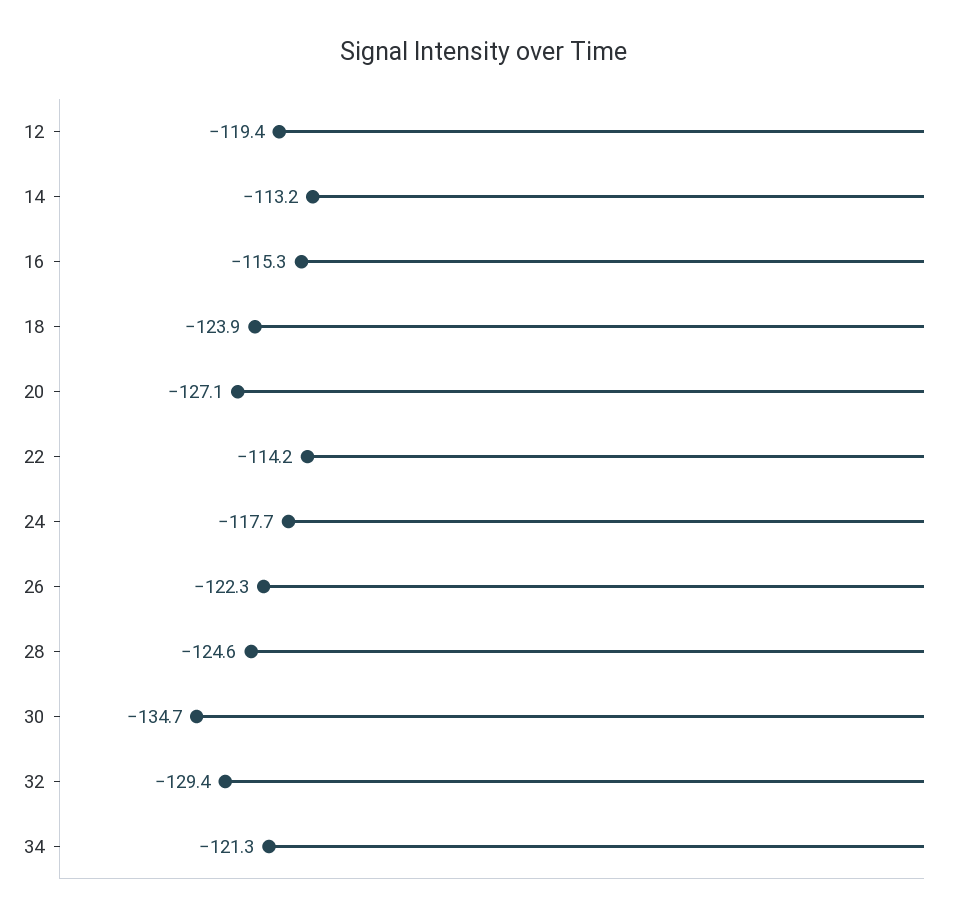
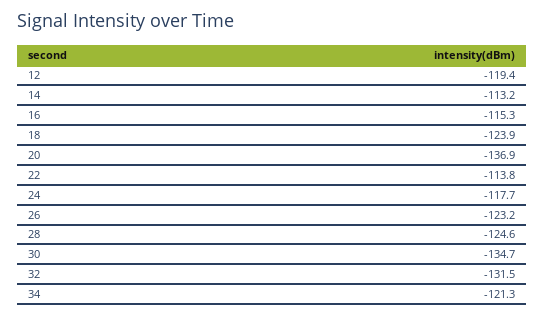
  {
    "12": -119.4,
    "14": -113.2,
    "16": -115.3,
    "18": -123.9,
-   "20": -127.1,
+   "20": -136.9,
-   "22": -114.2,
+   "22": -113.8,
    "24": -117.7,
-   "26": -122.3,
+   "26": -123.2,
    "28": -124.6,
    "30": -134.7,
-   "32": -129.4,
+   "32": -131.5,
    "34": -121.3
  }

